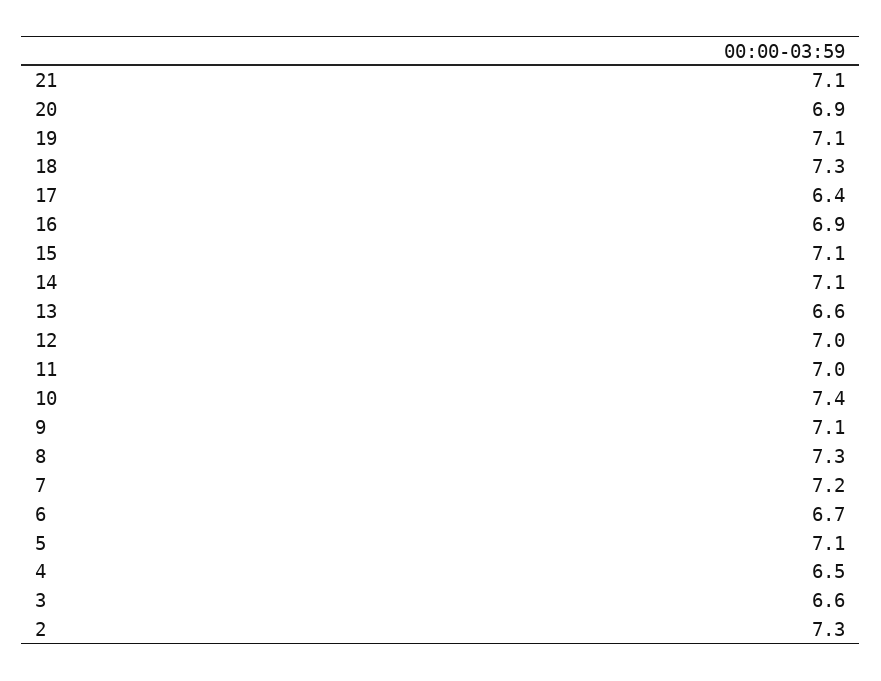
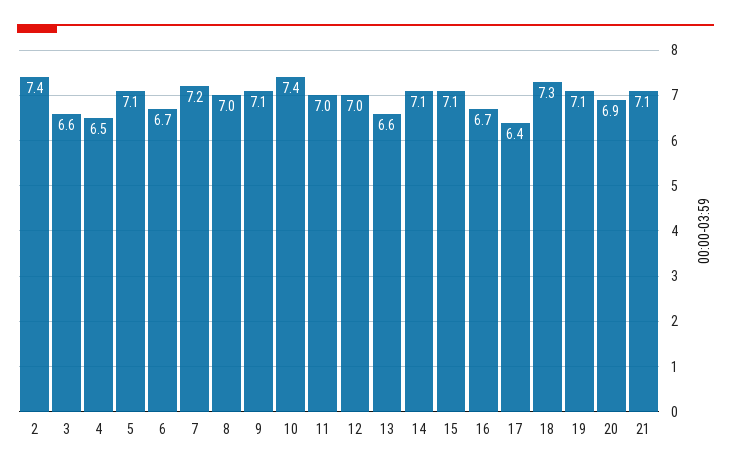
  {
    "21": 7.1,
    "20": 6.9,
    "19": 7.1,
    "18": 7.3,
    "17": 6.4,
-   "16": 6.9,
+   "16": 6.7,
    "15": 7.1,
    "14": 7.1,
    "13": 6.6,
    "12": 7,
    "11": 7,
    "10": 7.4,
    "9": 7.1,
-   "8": 7.3,
+   "8": 7,
    "7": 7.2,
    "6": 6.7,
    "5": 7.1,
    "4": 6.5,
    "3": 6.6,
-   "2": 7.3
+   "2": 7.4
  }

